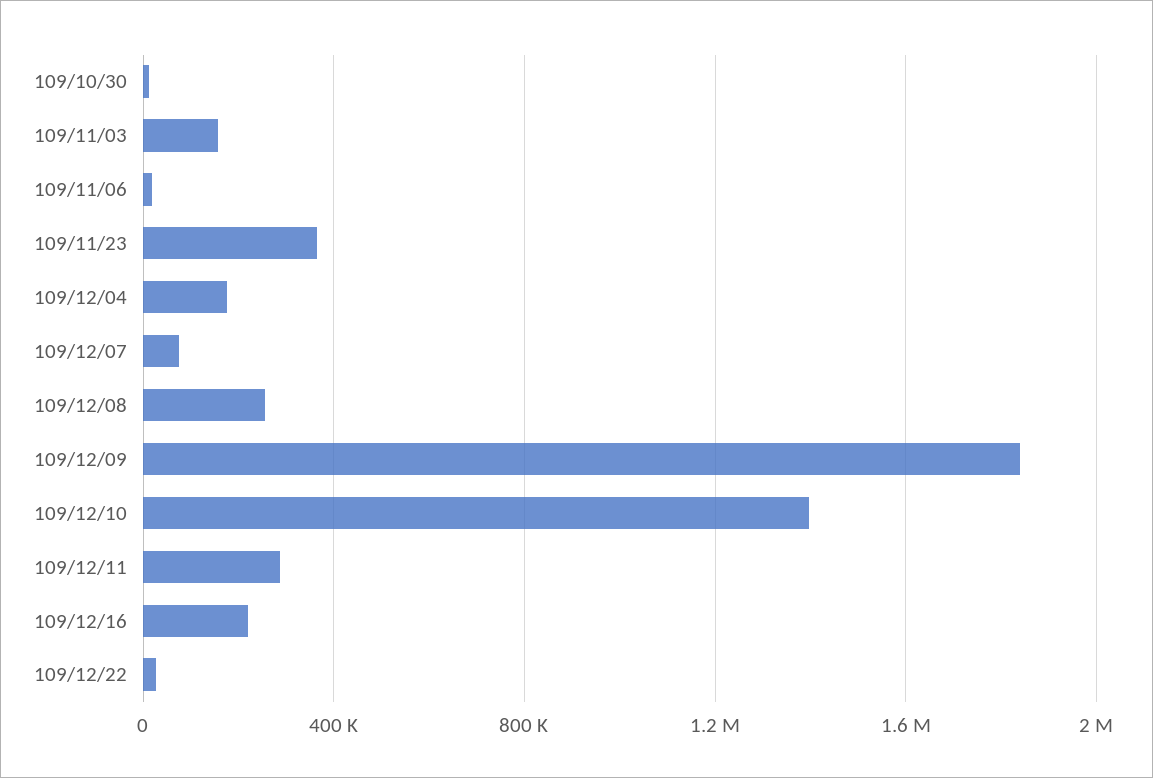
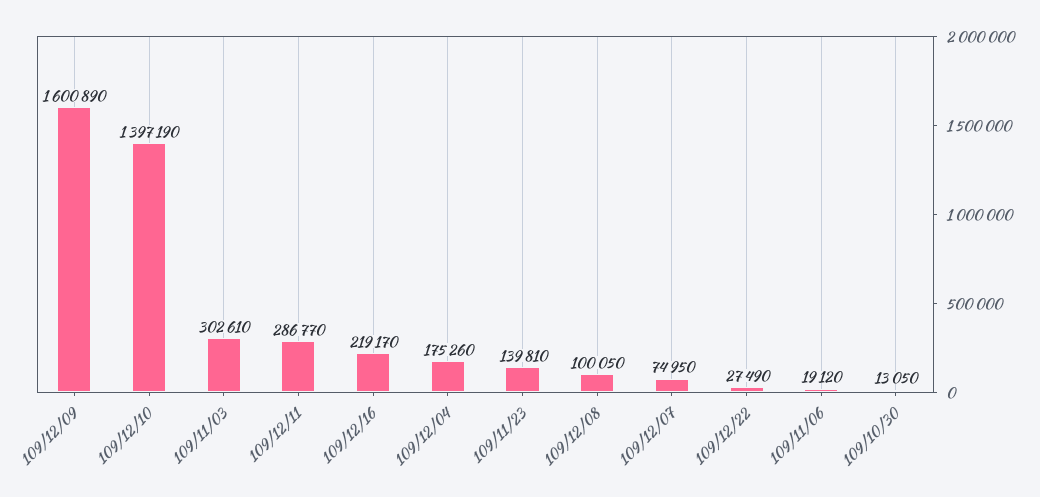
  {
    "109/10/30": 13050,
-   "109/11/03": 150000,
+   "109/11/03": 302610,
    "109/11/06": 19120,
-   "109/11/23": 350000,
+   "109/11/23": 139810,
    "109/12/04": 175260,
    "109/12/07": 74950,
-   "109/12/08": 250000,
+   "109/12/08": 100050,
-   "109/12/09": 1850000,
+   "109/12/09": 1600890,
    "109/12/10": 1397190,
    "109/12/11": 286770,
    "109/12/16": 219170,
    "109/12/22": 27490
  }

